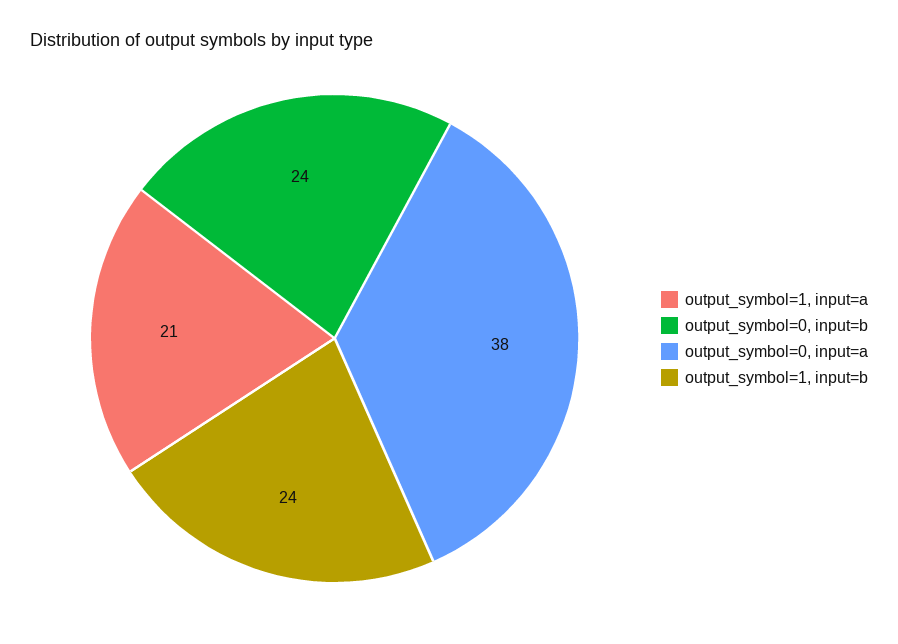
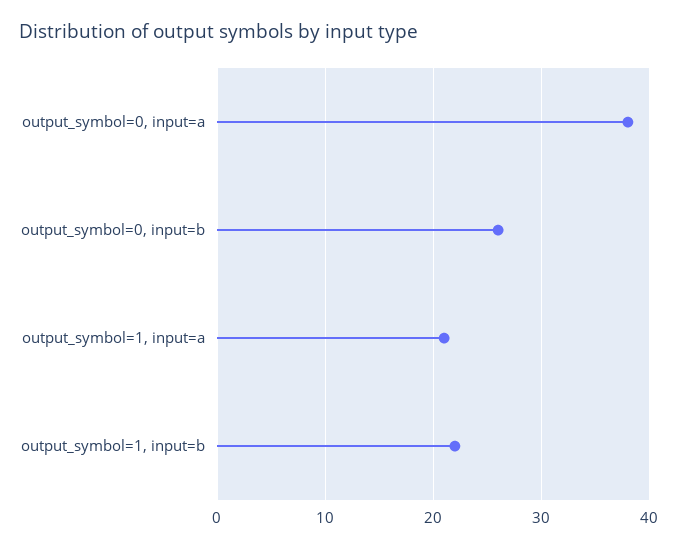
  {
    "output_symbol=1, input=a": 21,
-   "output_symbol=0, input=b": 24,
+   "output_symbol=0, input=b": 26,
    "output_symbol=0, input=a": 38,
-   "output_symbol=1, input=b": 24
+   "output_symbol=1, input=b": 22
  }

